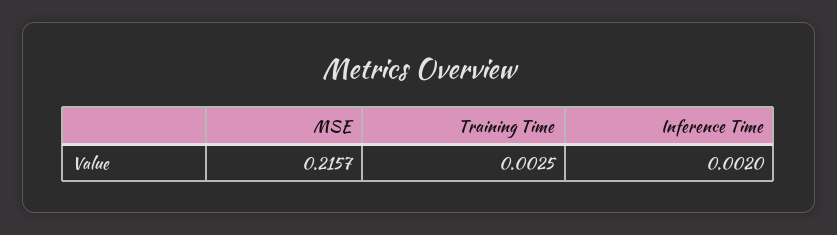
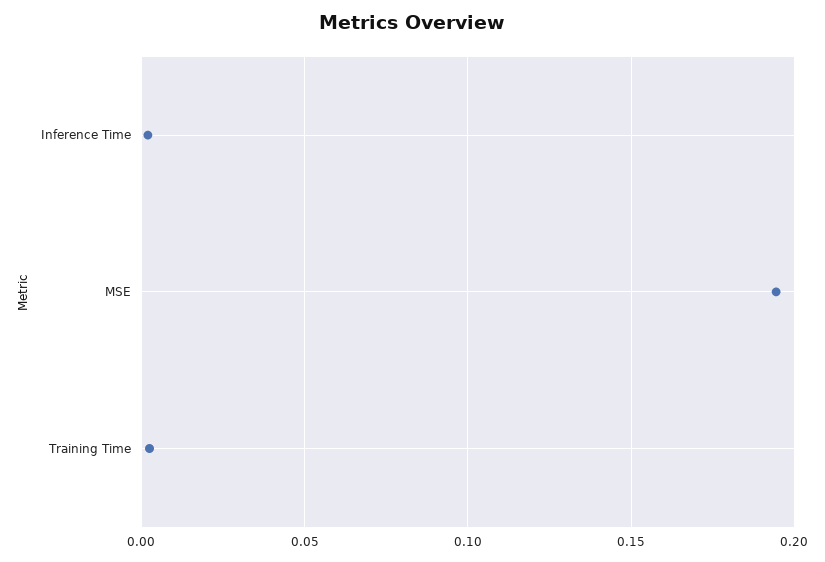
  {
-   "MSE": 0.2157,
+   "MSE": 0.195,
    "Training Time": 0.0025,
    "Inference Time": 0.002
  }

